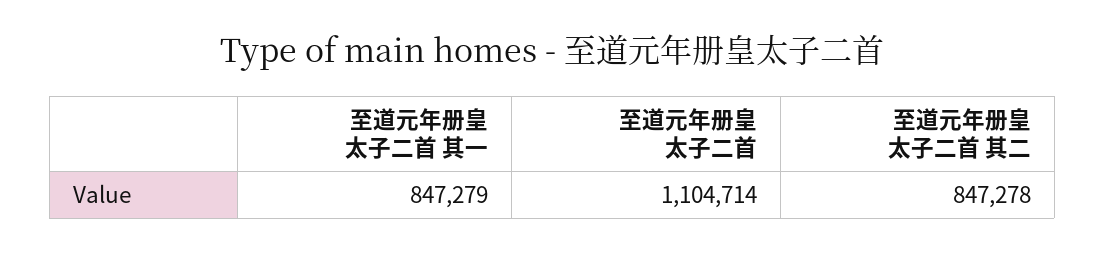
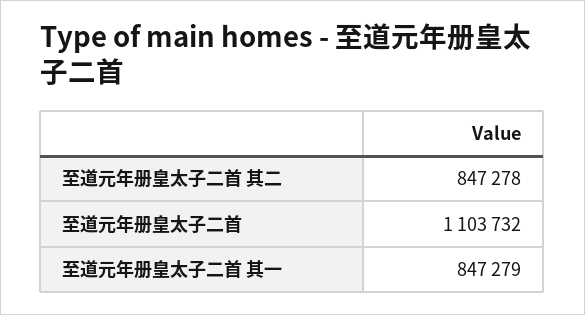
  {
    "至道元年册皇太子二首 其一": 847279,
-   "至道元年册皇太子二首": 1104714,
+   "至道元年册皇太子二首": 1103732,
    "至道元年册皇太子二首 其二": 847278
  }

